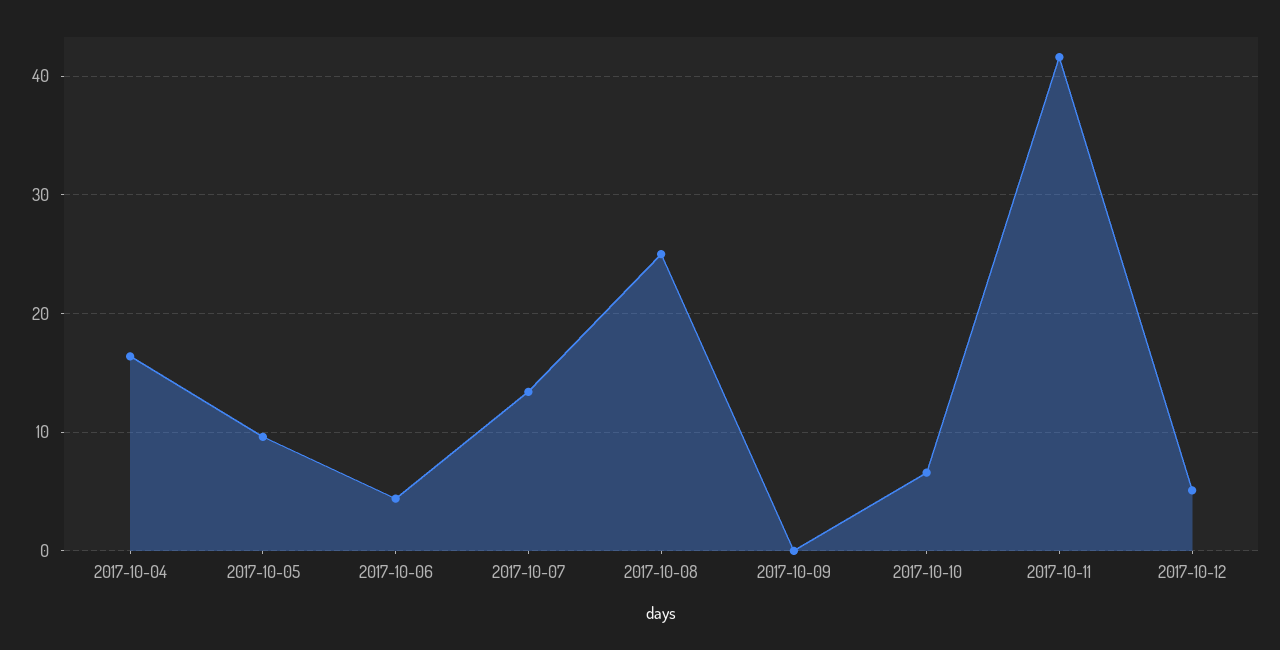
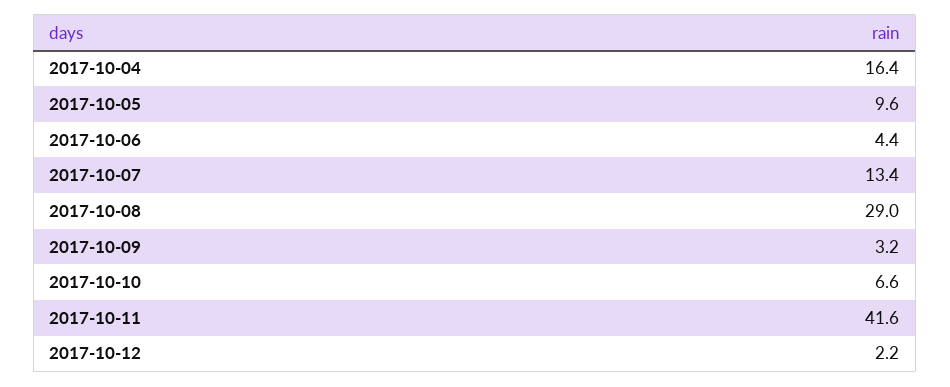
  {
    "2017-10-04": 16.4,
    "2017-10-05": 9.6,
    "2017-10-06": 4.4,
    "2017-10-07": 13.4,
-   "2017-10-08": 25,
+   "2017-10-08": 29,
-   "2017-10-09": 0,
+   "2017-10-09": 3.2,
    "2017-10-10": 6.6,
    "2017-10-11": 41.6,
-   "2017-10-12": 5
+   "2017-10-12": 2.2
  }

